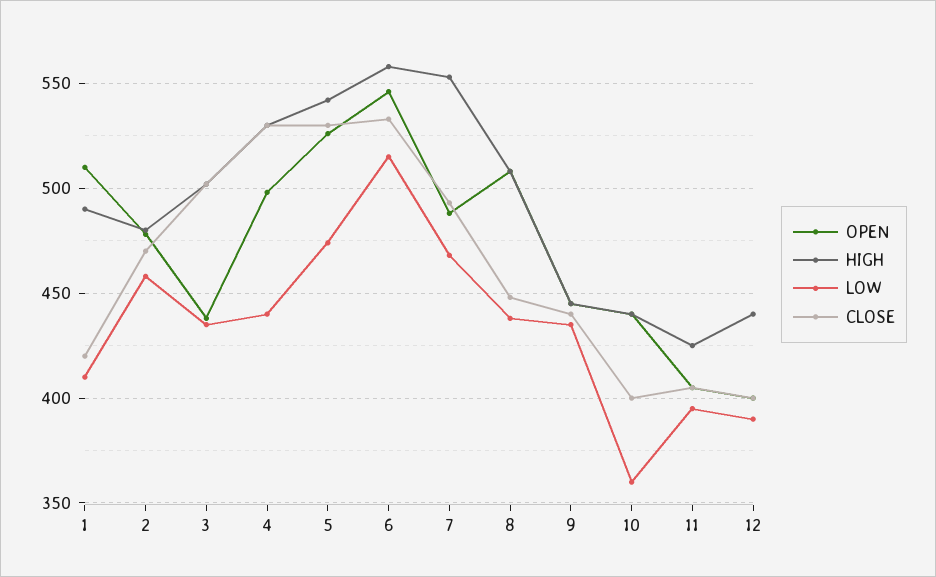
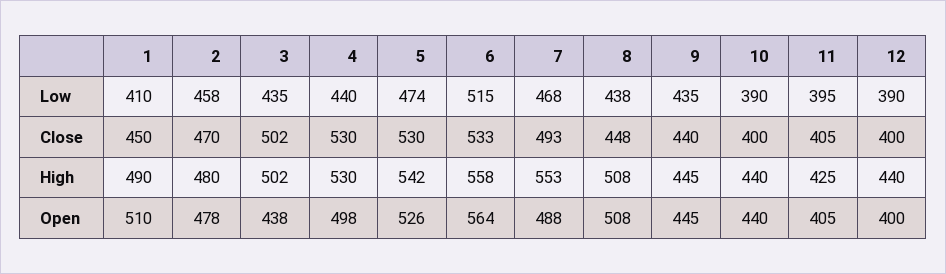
  {
    "OPEN": {
      "1": 510,
      "2": 478,
      "3": 438,
      "4": 498,
      "5": 526,
-     "6": 545,
+     "6": 564,
      "7": 488,
      "8": 508,
      "9": 445,
      "10": 440,
      "11": 405,
      "12": 400
    },
    "HIGH": {
      "1": 490,
      "2": 480,
      "3": 502,
      "4": 530,
      "5": 542,
      "6": 558,
      "7": 553,
      "8": 508,
      "9": 445,
      "10": 440,
      "11": 425,
      "12": 440
    },
    "LOW": {
      "1": 410,
      "2": 458,
      "3": 435,
      "4": 440,
      "5": 474,
      "6": 515,
      "7": 468,
      "8": 438,
      "9": 435,
-     "10": 360,
+     "10": 390,
      "11": 395,
      "12": 390
    },
    "CLOSE": {
-     "1": 420,
+     "1": 450,
      "2": 470,
      "3": 502,
      "4": 530,
      "5": 530,
      "6": 533,
      "7": 493,
      "8": 448,
      "9": 440,
      "10": 400,
      "11": 405,
      "12": 400
    }
  }

